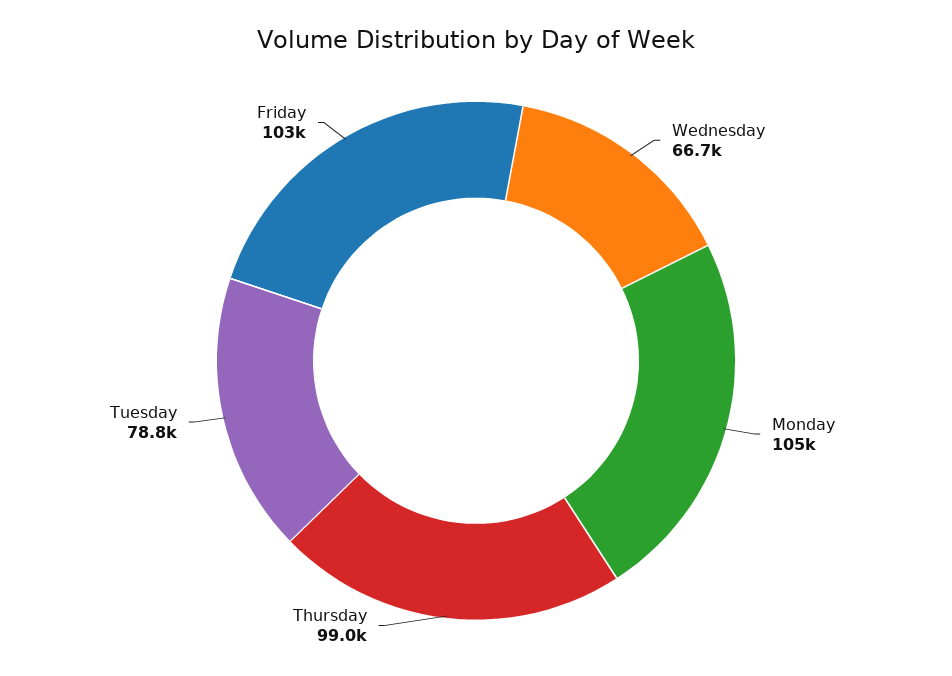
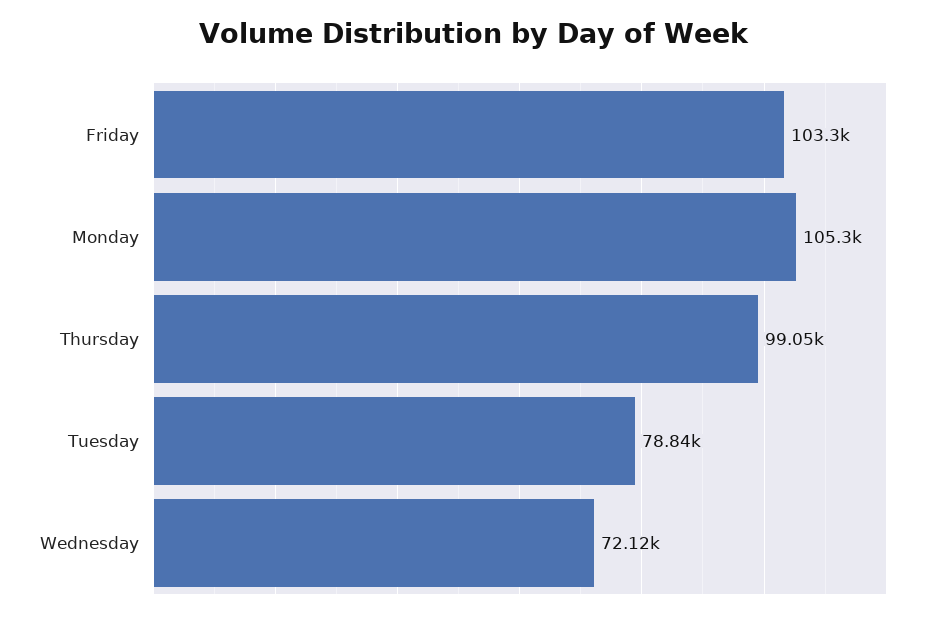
  {
-   "Wednesday": 66700,
+   "Wednesday": 72120,
    "Monday": 105300,
    "Thursday": 99050,
    "Tuesday": 78840,
    "Friday": 103300
  }

